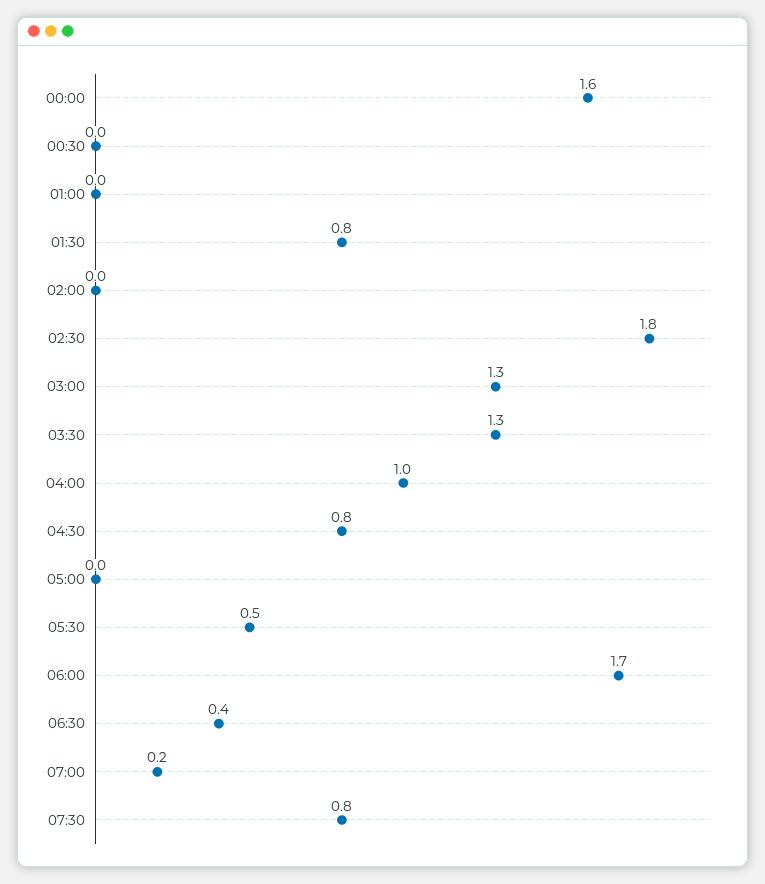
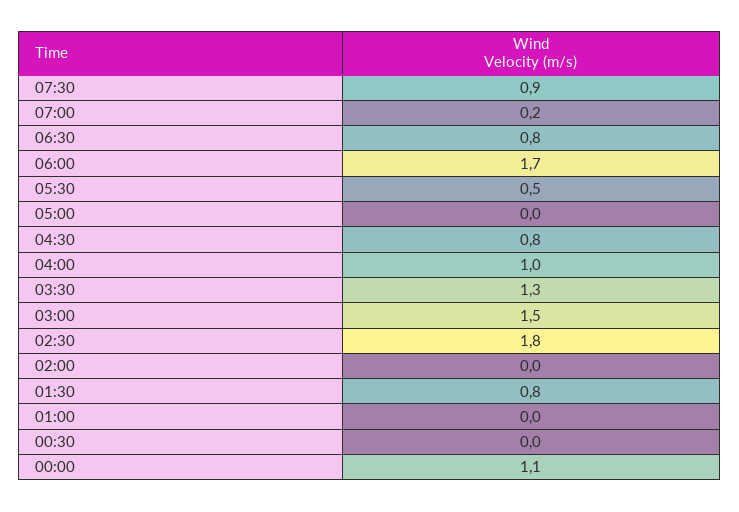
  {
-   "00:00": 1.6,
+   "00:00": 1.1,
    "00:30": 0,
    "01:00": 0,
    "01:30": 0.8,
    "02:00": 0,
    "02:30": 1.8,
-   "03:00": 1.3,
+   "03:00": 1.5,
    "03:30": 1.3,
    "04:00": 1,
    "04:30": 0.8,
    "05:00": 0,
    "05:30": 0.5,
    "06:00": 1.7,
-   "06:30": 0.4,
+   "06:30": 0.8,
    "07:00": 0.2,
-   "07:30": 0.8
+   "07:30": 0.9
  }

